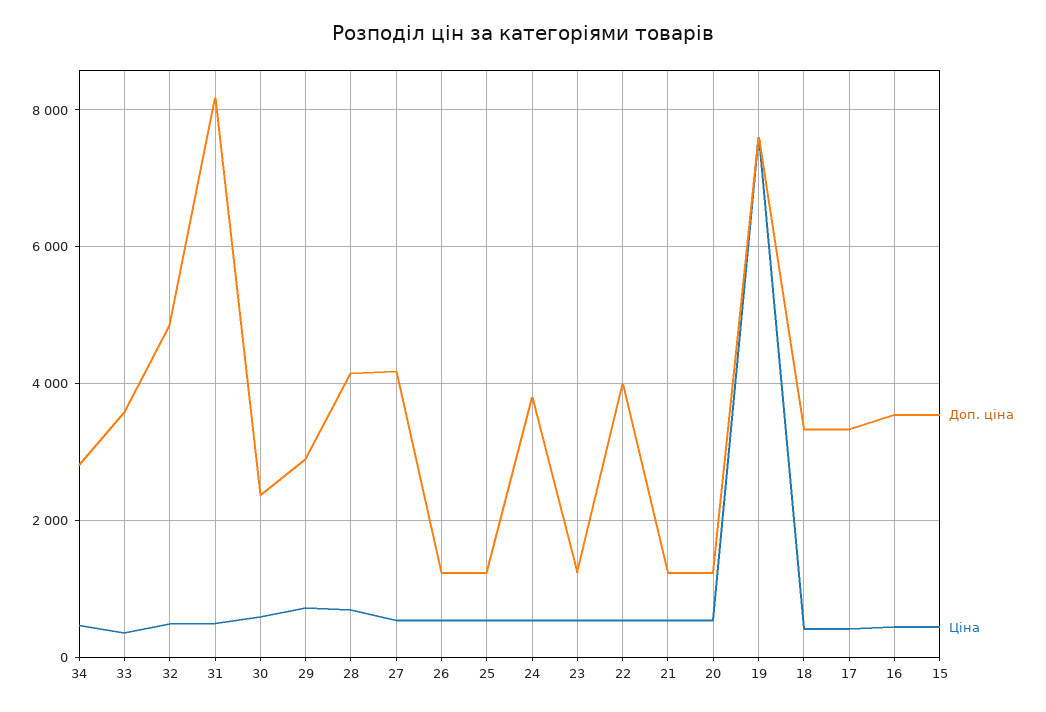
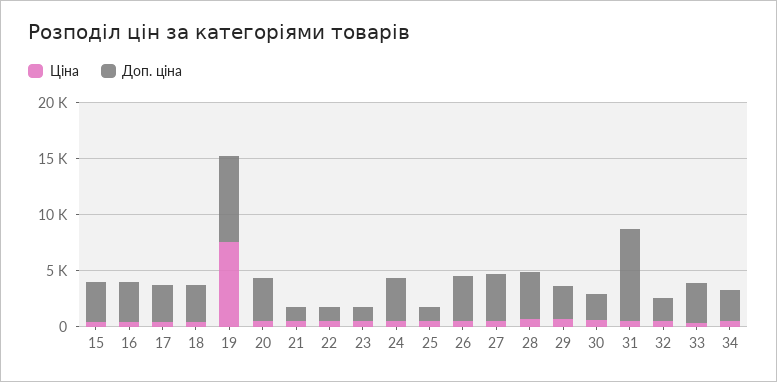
  {
    "Доп. ціна": {
      "34": 2800,
      "33": 3600,
-     "32": 4800,
+     "32": 2000,
      "31": 8200,
      "30": 2400,
      "29": 2800,
      "28": 4200,
      "27": 4200,
-     "26": 1200,
+     "26": 4000,
      "25": 1200,
      "24": 3800,
      "23": 1200,
-     "22": 4000,
+     "22": 1000,
      "21": 1200,
-     "20": 1200,
+     "20": 4000,
      "19": 7600,
      "18": 3400,
      "17": 3400,
      "16": 3600,
      "15": 3600
    },
    "Ціна": {
      "34": 400,
      "33": 400,
      "32": 400,
      "31": 400,
      "30": 600,
      "29": 800,
      "28": 600,
      "27": 600,
      "26": 600,
      "25": 600,
      "24": 600,
      "23": 600,
      "22": 600,
      "21": 600,
      "20": 600,
      "19": 7600,
      "18": 400,
      "17": 400,
      "16": 400,
      "15": 400
    }
  }

